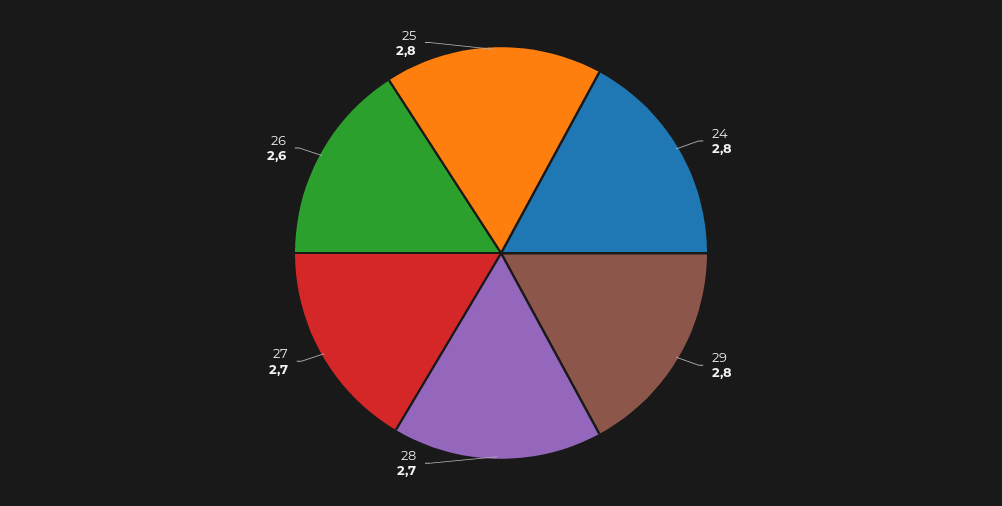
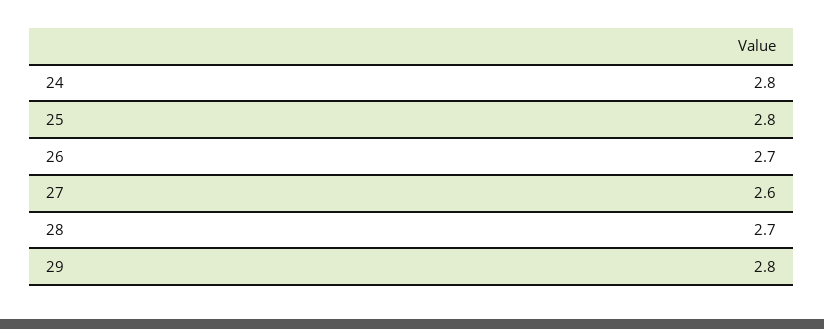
  {
    "24": 2.8,
    "29": 2.8,
    "28": 2.7,
-   "27": 2.7,
+   "27": 2.6,
-   "26": 2.6,
+   "26": 2.7,
    "25": 2.8
  }

